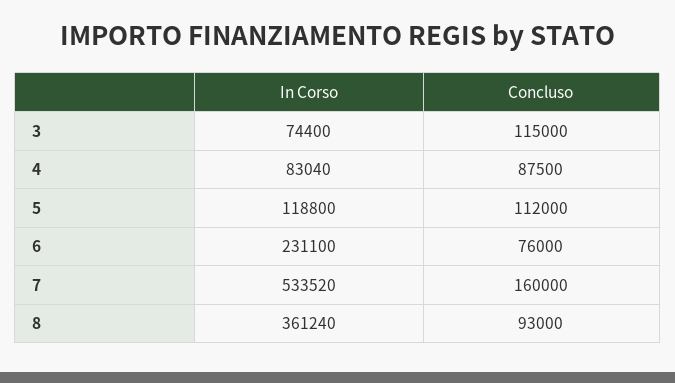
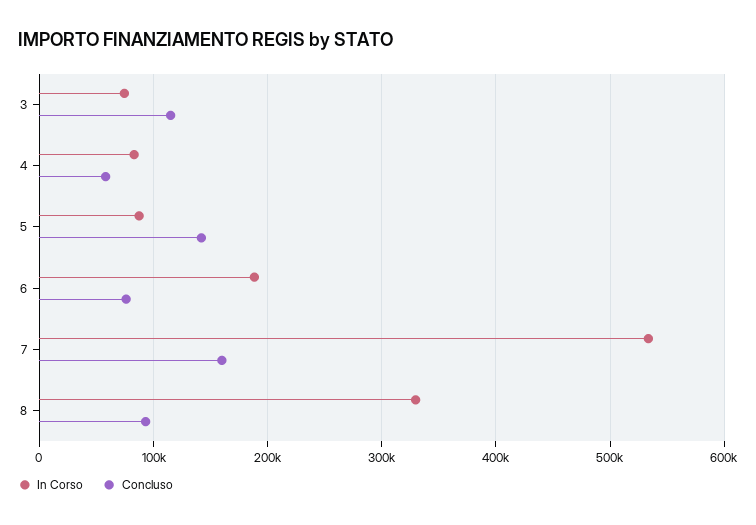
  {
    "In Corso": {
      "3": 74400,
      "4": 83040,
-     "5": 118800,
+     "5": 90000,
-     "6": 231100,
+     "6": 190000,
      "7": 533520,
-     "8": 361240
+     "8": 330000
    },
    "Concluso": {
      "3": 115000,
-     "4": 87500,
+     "4": 60000,
-     "5": 112000,
+     "5": 140000,
      "6": 76000,
      "7": 160000,
      "8": 93000
    }
  }

